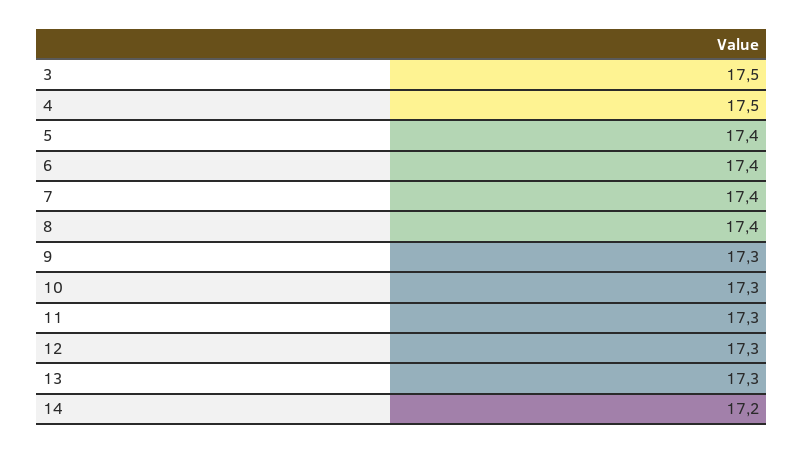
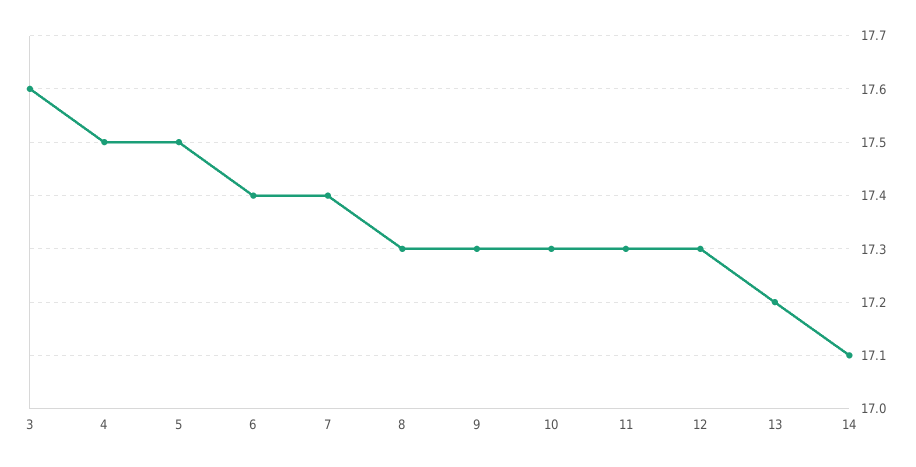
  {
-   "3": 17.5,
+   "3": 17.6,
    "4": 17.5,
-   "5": 17.4,
+   "5": 17.5,
    "6": 17.4,
    "7": 17.4,
-   "8": 17.4,
+   "8": 17.3,
    "9": 17.3,
    "10": 17.3,
    "11": 17.3,
    "12": 17.3,
-   "13": 17.3,
+   "13": 17.2,
-   "14": 17.2
+   "14": 17.1
  }

